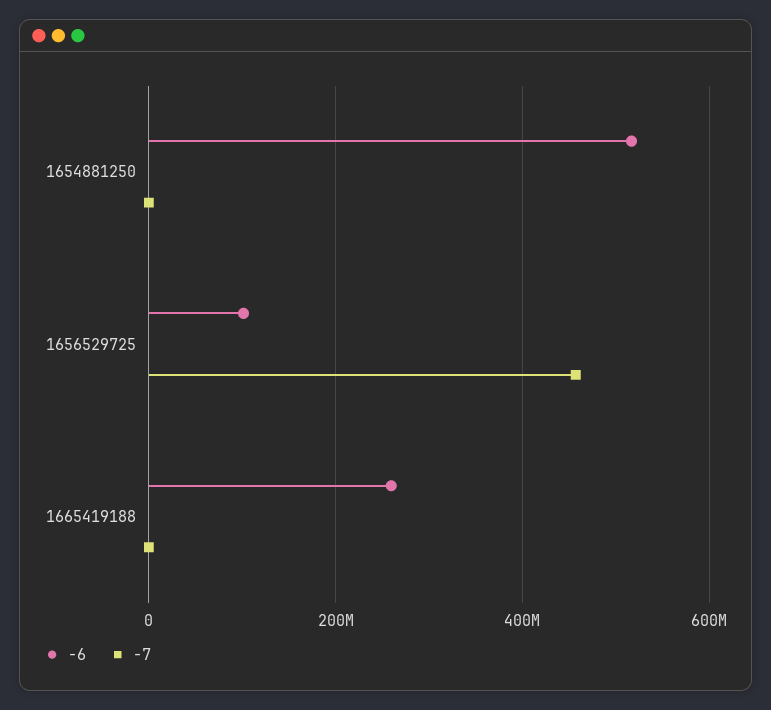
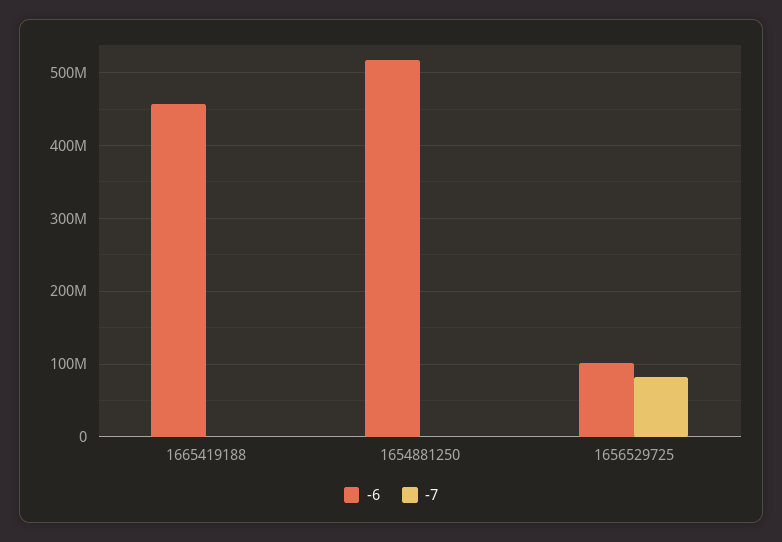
  {
    "-6": {
      "1654881250": 520000000,
      "1656529725": 100000000,
-     "1665419188": 260000000
+     "1665419188": 460000000
    },
    "-7": {
      "1654881250": 0,
-     "1656529725": 460000000,
+     "1656529725": 80000000,
      "1665419188": 0
    }
  }

